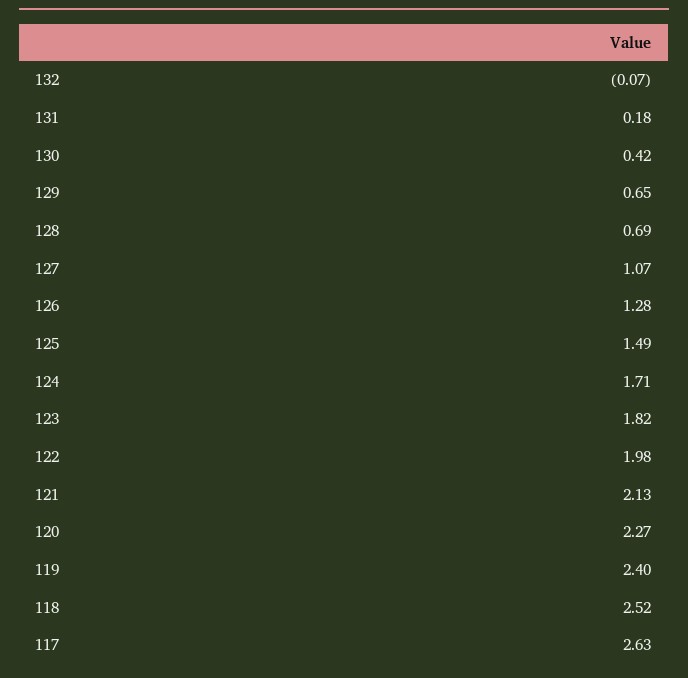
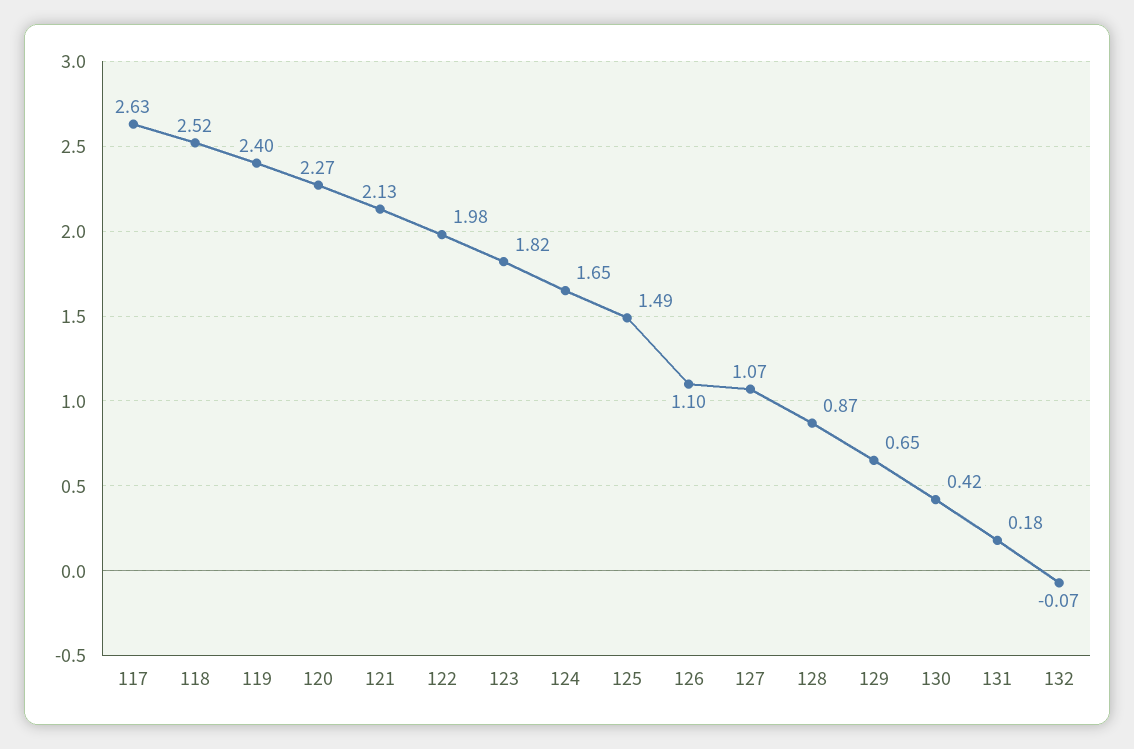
  {
    "132": -0.07,
    "131": 0.18,
    "130": 0.42,
    "129": 0.65,
-   "128": 0.69,
+   "128": 0.87,
    "127": 1.07,
-   "126": 1.28,
+   "126": 1.1,
    "125": 1.49,
-   "124": 1.71,
+   "124": 1.65,
    "123": 1.82,
    "122": 1.98,
    "121": 2.13,
    "120": 2.27,
    "119": 2.4,
    "118": 2.52,
    "117": 2.63
  }

